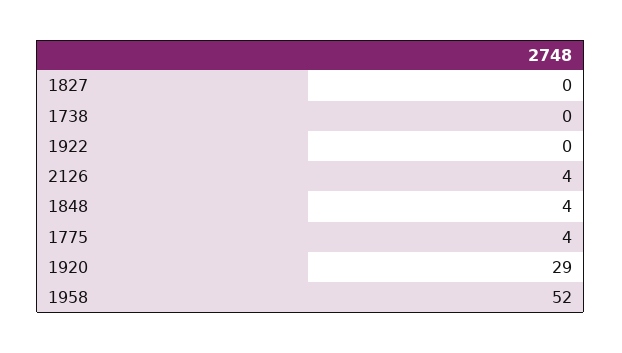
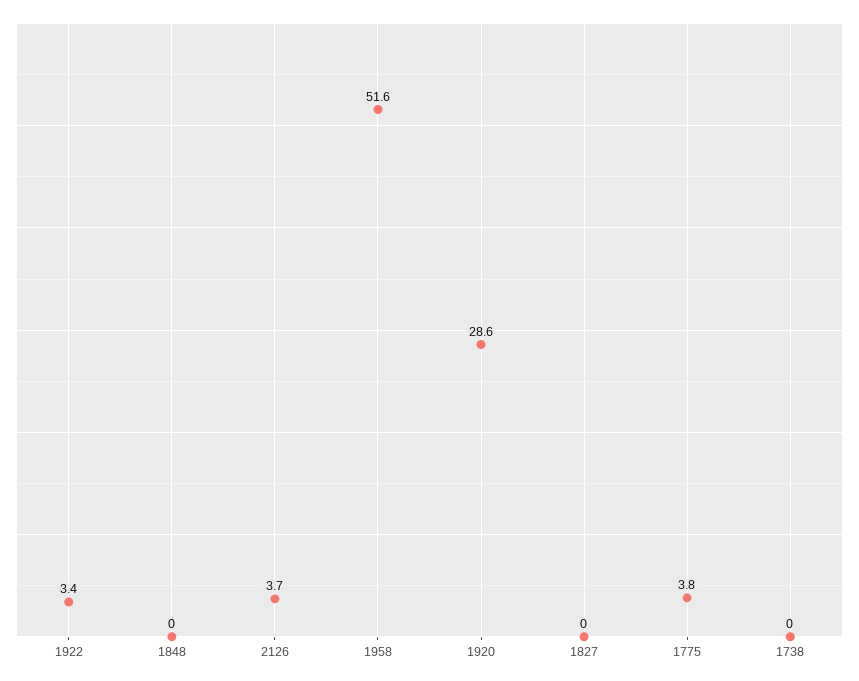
  {
    "1827": 0,
    "1738": 0,
-   "1922": 0,
+   "1922": 3.4,
    "2126": 3.7,
-   "1848": 4,
+   "1848": 0,
    "1775": 3.8,
    "1920": 28.6,
    "1958": 51.6
  }

